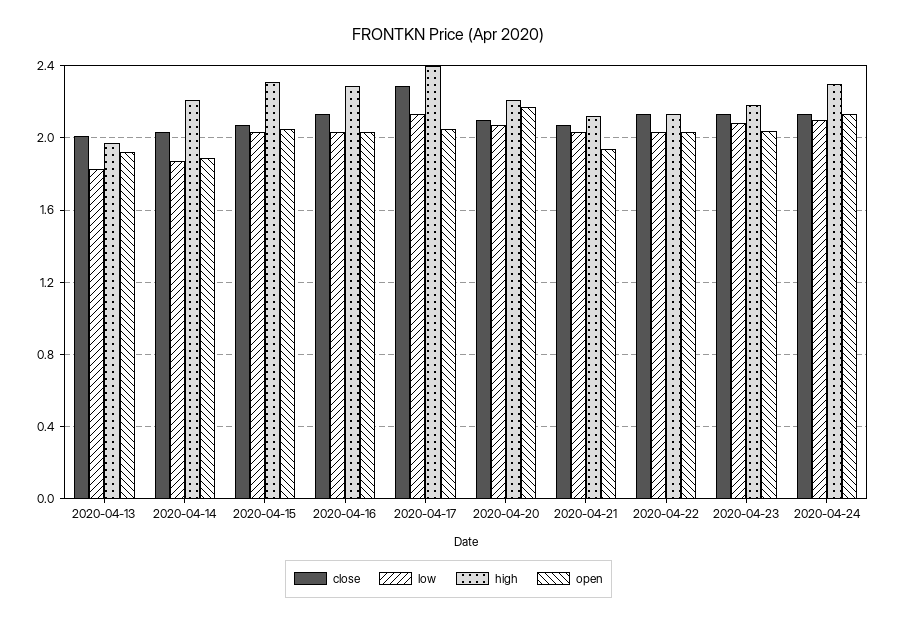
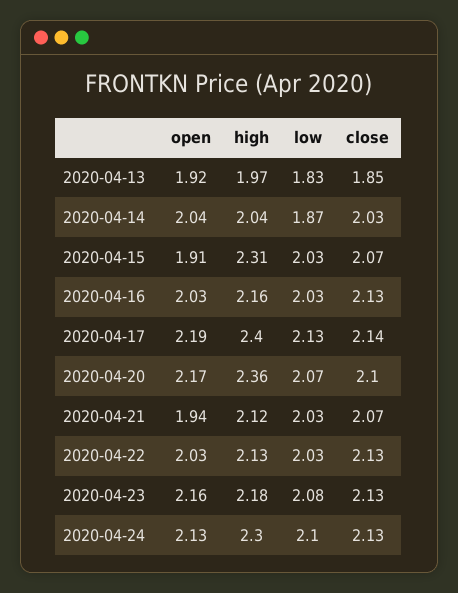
  {
    "close": {
-     "2020-04-13": 2,
+     "2020-04-13": 1.85,
      "2020-04-14": 2.03,
      "2020-04-15": 2.07,
      "2020-04-16": 2.13,
-     "2020-04-17": 2.3,
+     "2020-04-17": 2.14,
      "2020-04-20": 2.1,
      "2020-04-21": 2.07,
      "2020-04-22": 2.13,
      "2020-04-23": 2.13,
      "2020-04-24": 2.13
    },
    "low": {
      "2020-04-13": 1.83,
      "2020-04-14": 1.87,
      "2020-04-15": 2.03,
      "2020-04-16": 2.03,
      "2020-04-17": 2.13,
      "2020-04-20": 2.07,
      "2020-04-21": 2.03,
      "2020-04-22": 2.03,
      "2020-04-23": 2.08,
      "2020-04-24": 2.1
    },
    "high": {
      "2020-04-13": 1.97,
-     "2020-04-14": 2.2,
+     "2020-04-14": 2.04,
      "2020-04-15": 2.31,
-     "2020-04-16": 2.3,
+     "2020-04-16": 2.16,
      "2020-04-17": 2.4,
-     "2020-04-20": 2.2,
+     "2020-04-20": 2.36,
      "2020-04-21": 2.12,
      "2020-04-22": 2.13,
      "2020-04-23": 2.18,
      "2020-04-24": 2.3
    },
    "open": {
      "2020-04-13": 1.92,
-     "2020-04-14": 1.9,
+     "2020-04-14": 2.04,
-     "2020-04-15": 2.05,
+     "2020-04-15": 1.91,
      "2020-04-16": 2.03,
-     "2020-04-17": 2.05,
+     "2020-04-17": 2.19,
      "2020-04-20": 2.17,
      "2020-04-21": 1.94,
      "2020-04-22": 2.03,
-     "2020-04-23": 2.05,
+     "2020-04-23": 2.16,
      "2020-04-24": 2.13
    }
  }

